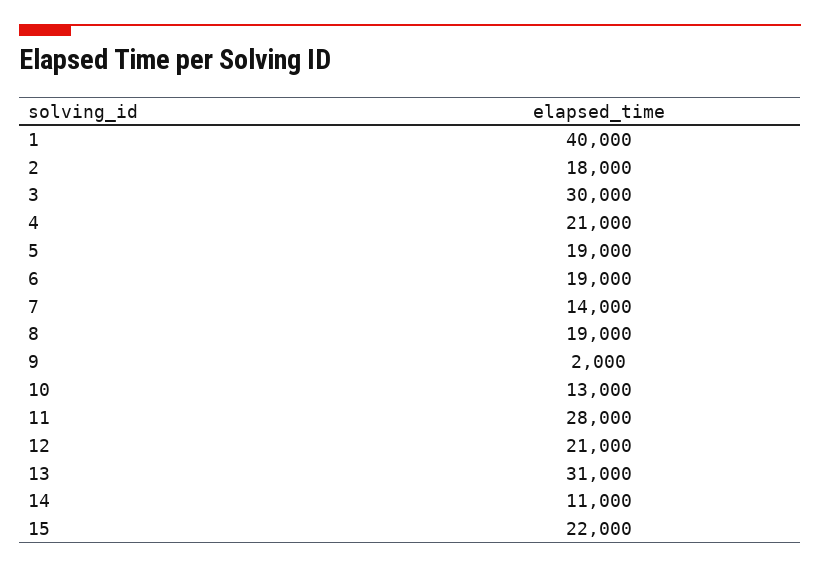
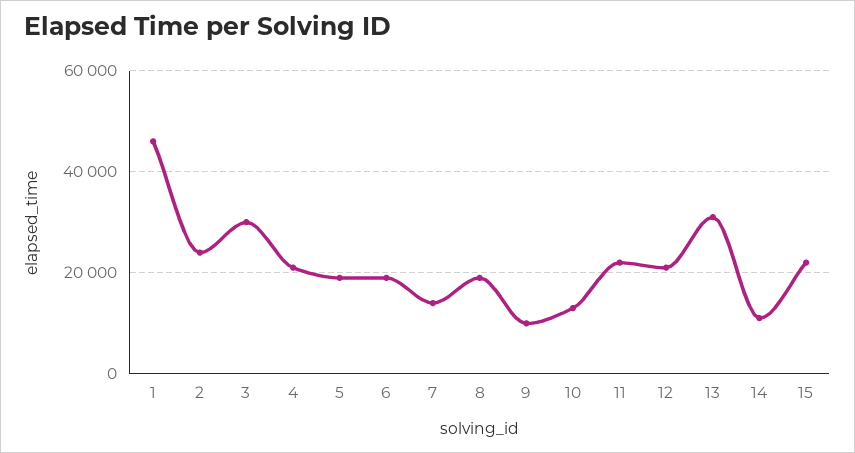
  {
-   "1": 40000,
+   "1": 46000,
-   "2": 18000,
+   "2": 24000,
    "3": 30000,
    "4": 21000,
    "5": 19000,
    "6": 19000,
    "7": 14000,
    "8": 19000,
-   "9": 2000,
+   "9": 10000,
    "10": 13000,
-   "11": 28000,
+   "11": 22000,
    "12": 21000,
    "13": 31000,
    "14": 11000,
    "15": 22000
  }

